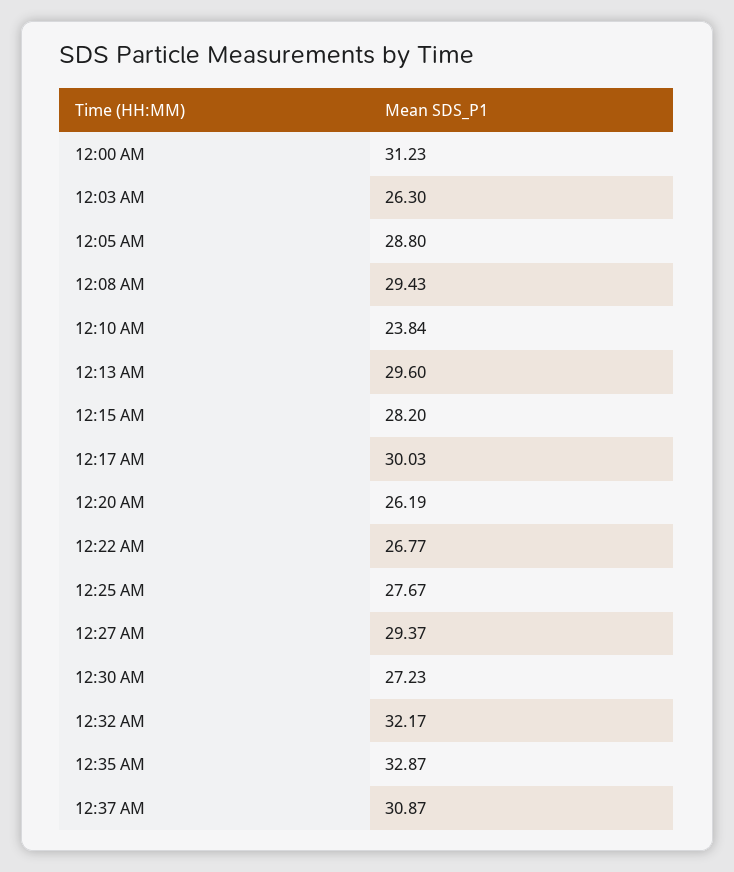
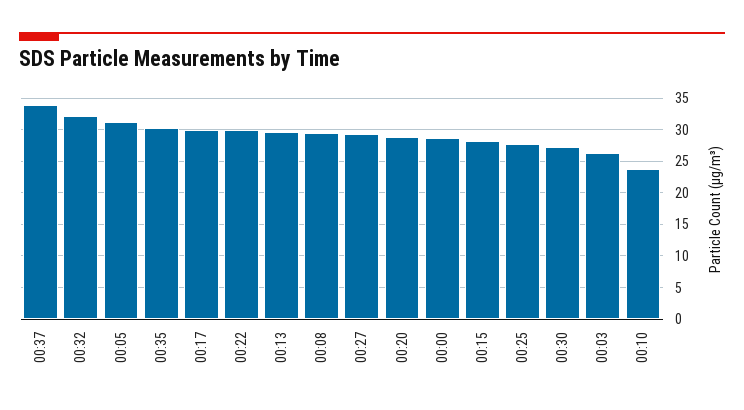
  {
-   "12:00 AM": 31.23,
+   "12:00 AM": 29,
    "12:03 AM": 26.3,
-   "12:05 AM": 28.8,
+   "12:05 AM": 31,
    "12:08 AM": 29.43,
    "12:10 AM": 23.84,
    "12:13 AM": 29.6,
    "12:15 AM": 28.2,
    "12:17 AM": 30.03,
-   "12:20 AM": 26.19,
+   "12:20 AM": 29,
-   "12:22 AM": 26.77,
+   "12:22 AM": 30,
    "12:25 AM": 27.67,
    "12:27 AM": 29.37,
    "12:30 AM": 27.23,
    "12:32 AM": 32.17,
-   "12:35 AM": 32.87,
+   "12:35 AM": 30,
-   "12:37 AM": 30.87
+   "12:37 AM": 34
  }

